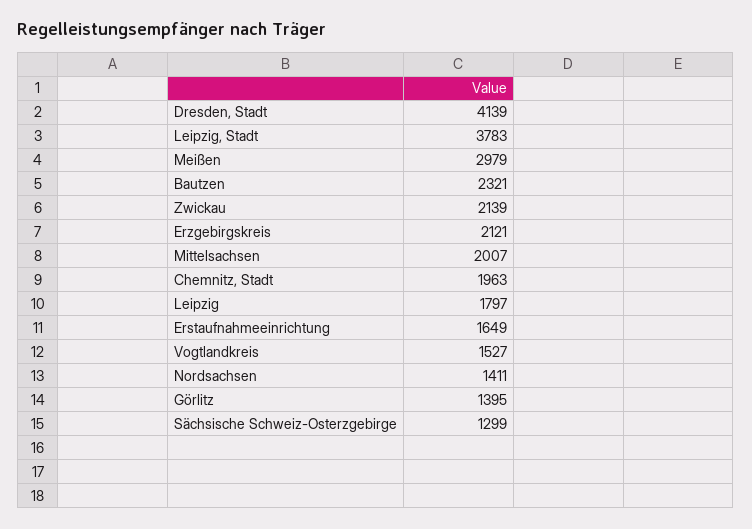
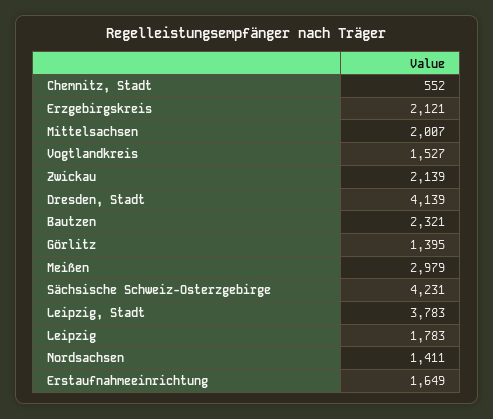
  {
    "Dresden, Stadt": 4139,
    "Leipzig, Stadt": 3783,
    "Meißen": 2979,
    "Bautzen": 2321,
    "Zwickau": 2139,
    "Erzgebirgskreis": 2121,
    "Mittelsachsen": 2007,
-   "Chemnitz, Stadt": 1963,
+   "Chemnitz, Stadt": 552,
-   "Leipzig": 1797,
+   "Leipzig": 1783,
    "Erstaufnahmeeinrichtung": 1649,
    "Vogtlandkreis": 1527,
    "Nordsachsen": 1411,
    "Görlitz": 1395,
-   "Sächsische Schweiz-Osterzgebirge": 1299
+   "Sächsische Schweiz-Osterzgebirge": 4231
  }

